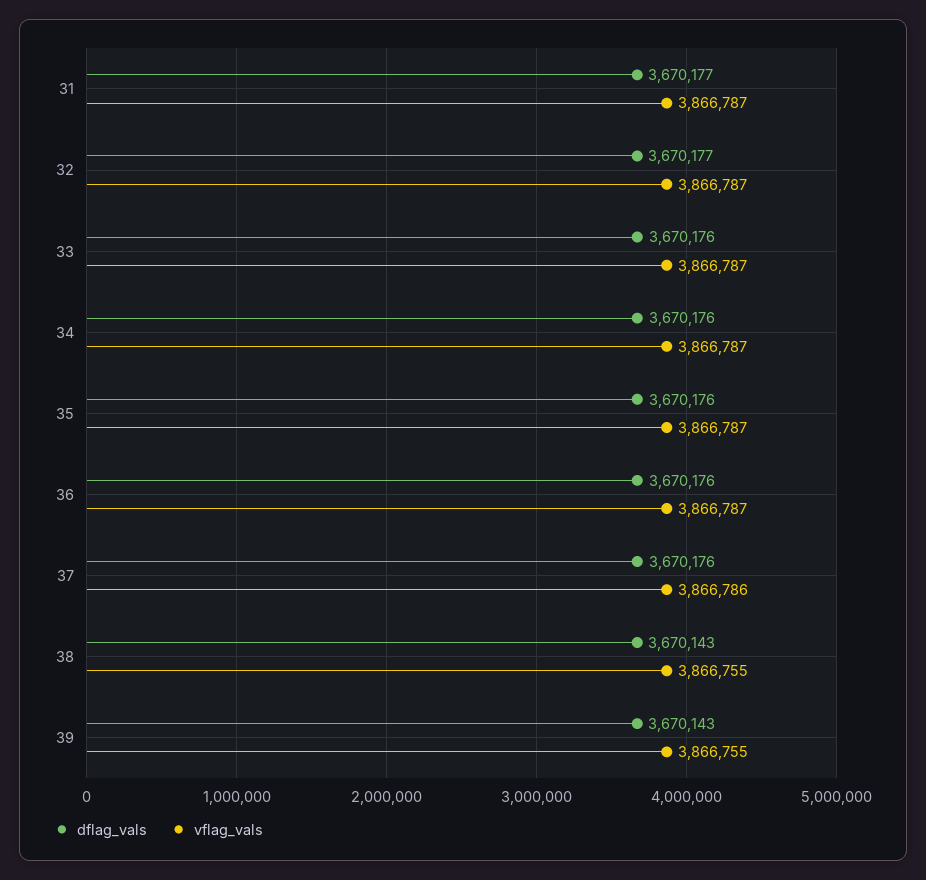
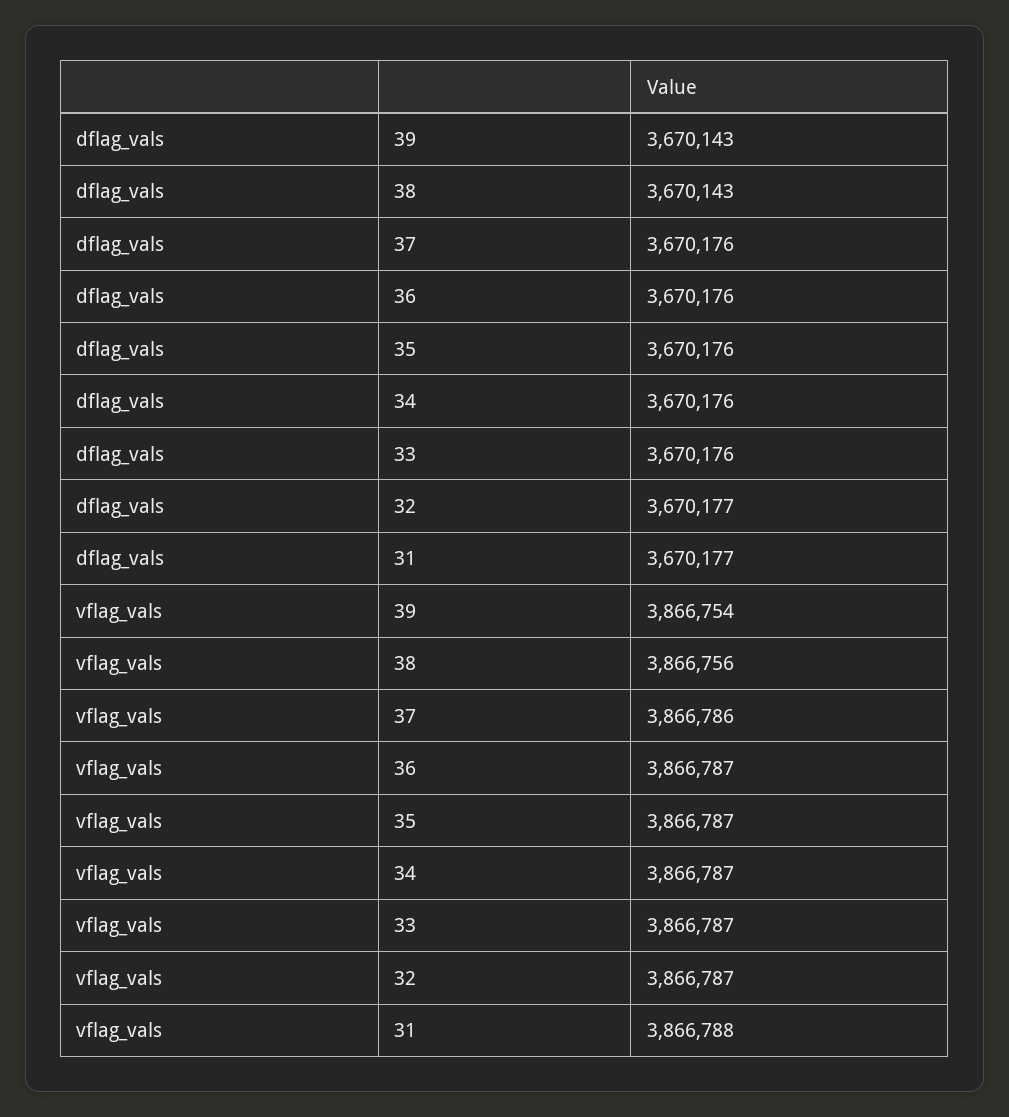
  {
    "dflag_vals": {
      "31": 3670177,
      "32": 3670177,
      "33": 3670176,
      "34": 3670176,
      "35": 3670176,
      "36": 3670176,
      "37": 3670176,
      "38": 3670143,
      "39": 3670143
    },
    "vflag_vals": {
-     "31": 3866787,
+     "31": 3866788,
      "32": 3866787,
      "33": 3866787,
      "34": 3866787,
      "35": 3866787,
      "36": 3866787,
      "37": 3866786,
-     "38": 3866755,
+     "38": 3866756,
-     "39": 3866755
+     "39": 3866754
    }
  }

